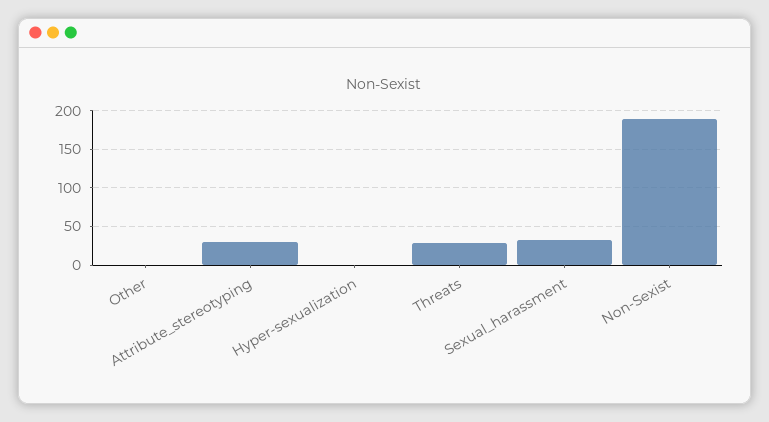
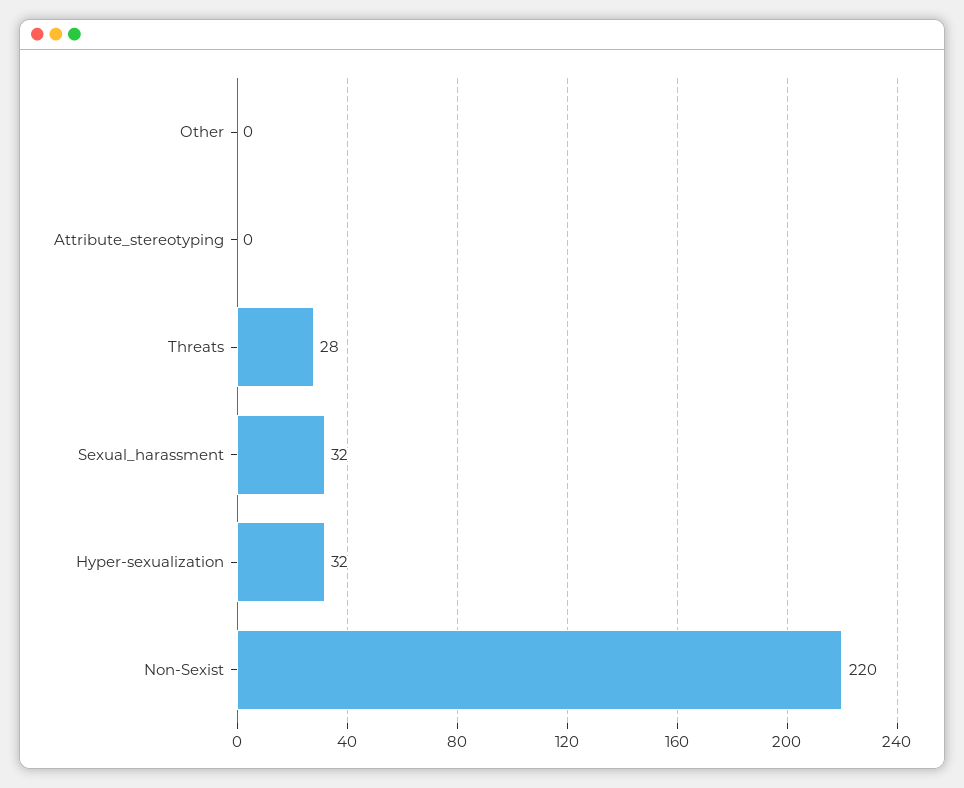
  {
    "Other": 0,
-   "Attribute_stereotyping": 30,
+   "Attribute_stereotyping": 0,
-   "Hyper-sexualization": 0,
+   "Hyper-sexualization": 32,
    "Threats": 28,
    "Sexual_harassment": 32,
-   "Non-Sexist": 190
+   "Non-Sexist": 220
  }

